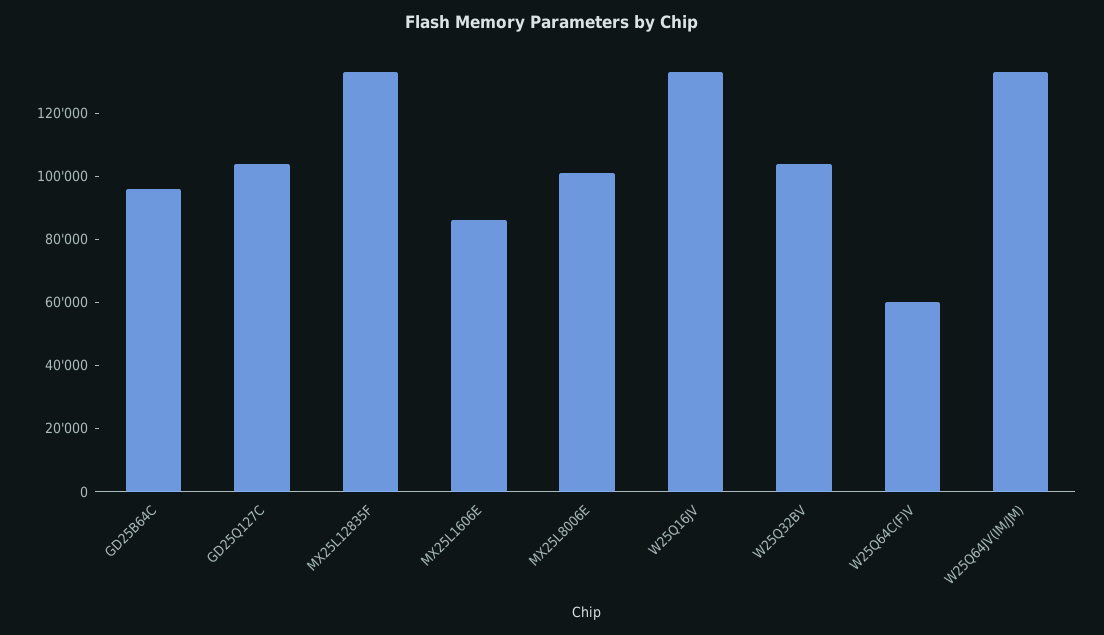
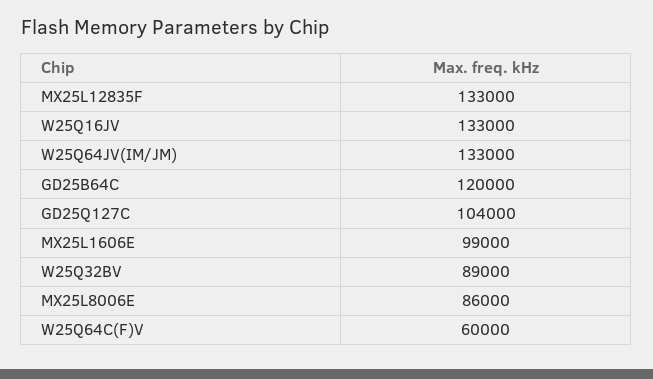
  {
-   "GD25B64C": 95000,
+   "GD25B64C": 120000,
    "GD25Q127C": 104000,
    "MX25L12835F": 133000,
-   "MX25L1606E": 85000,
+   "MX25L1606E": 99000,
-   "MX25L8006E": 100000,
+   "MX25L8006E": 86000,
    "W25Q16JV": 133000,
-   "W25Q32BV": 105000,
+   "W25Q32BV": 89000,
    "W25Q64C(F)V": 60000,
    "W25Q64JV(IM/JM)": 133000
  }

